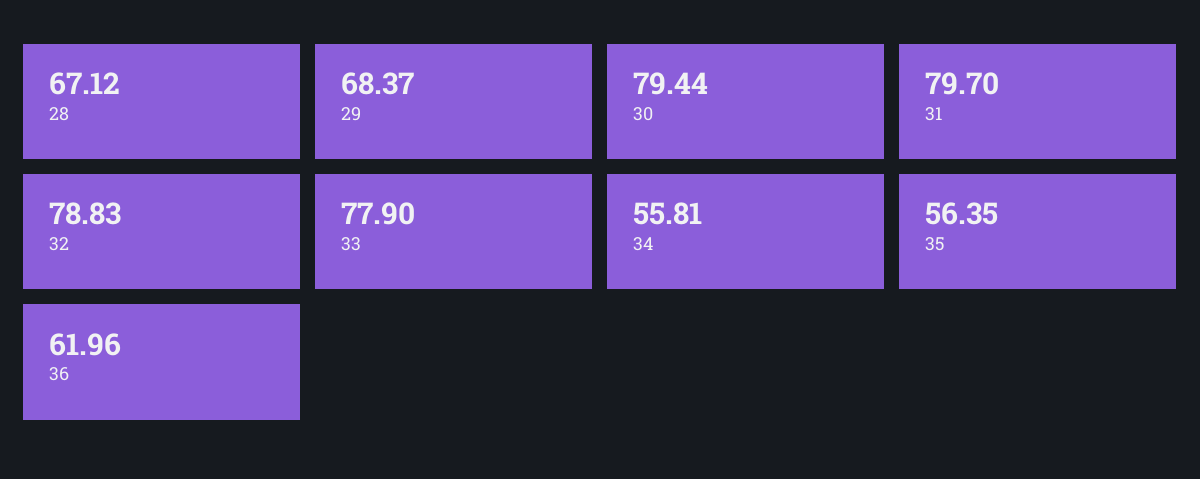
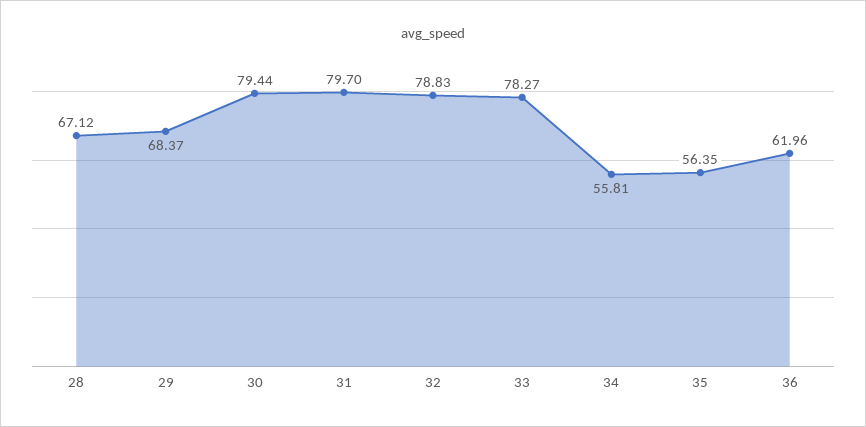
  {
    "28": 67.12,
    "29": 68.37,
    "30": 79.44,
    "31": 79.7,
    "32": 78.83,
-   "33": 77.9,
+   "33": 78.27,
    "34": 55.81,
    "35": 56.35,
    "36": 61.96
  }

